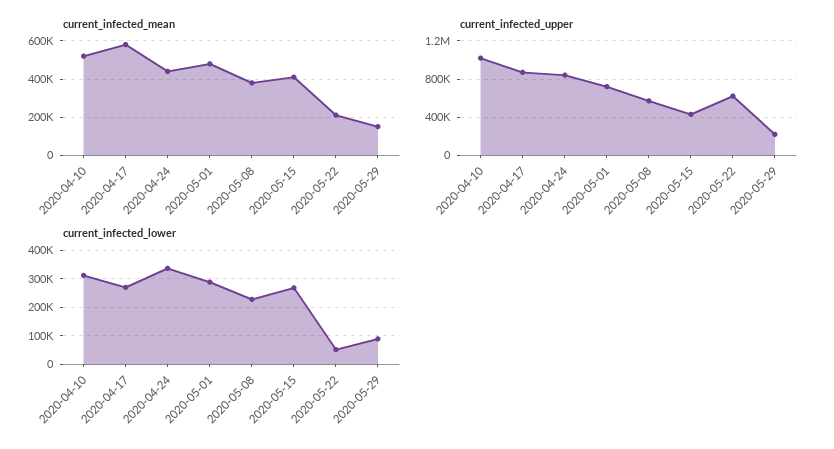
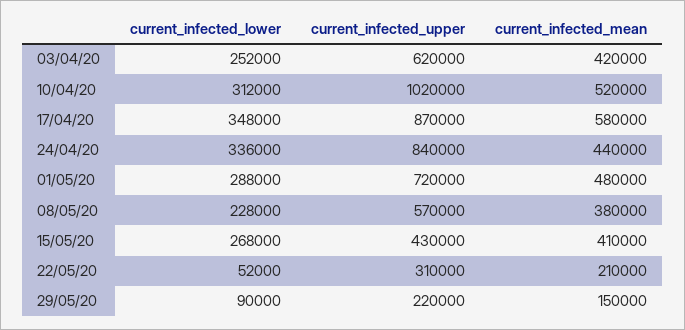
  {
    "current_infected_mean": {
      "2020-04-10": 520000,
      "2020-04-17": 580000,
      "2020-04-24": 440000,
      "2020-05-01": 480000,
      "2020-05-08": 380000,
      "2020-05-15": 410000,
      "2020-05-22": 210000,
-     "2020-05-29": 150000
+     "2020-05-29": 150000,
+     "03/04/20": 420000
    },
    "current_infected_upper": {
      "2020-04-10": 1020000,
      "2020-04-17": 870000,
      "2020-04-24": 840000,
      "2020-05-01": 720000,
      "2020-05-08": 570000,
      "2020-05-15": 430000,
-     "2020-05-22": 600000,
+     "2020-05-22": 310000,
-     "2020-05-29": 220000
+     "2020-05-29": 220000,
+     "03/04/20": 620000
    },
    "current_infected_lower": {
      "2020-04-10": 312000,
-     "2020-04-17": 275000,
+     "2020-04-17": 348000,
      "2020-04-24": 336000,
      "2020-05-01": 288000,
      "2020-05-08": 228000,
      "2020-05-15": 268000,
      "2020-05-22": 52000,
-     "2020-05-29": 90000
+     "2020-05-29": 90000,
+     "03/04/20": 252000
    }
  }

